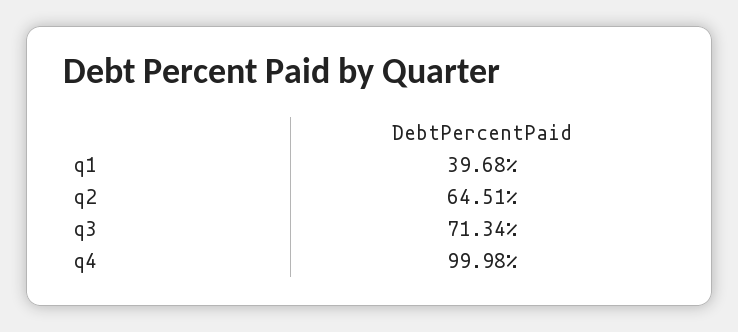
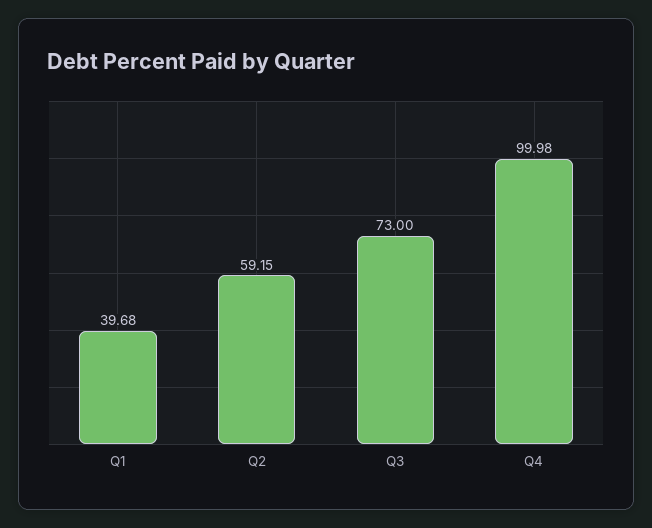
  {
    "q1": 39.68,
-   "q2": 64.51,
+   "q2": 59.15,
-   "q3": 71.34,
+   "q3": 73,
    "q4": 99.98
  }

